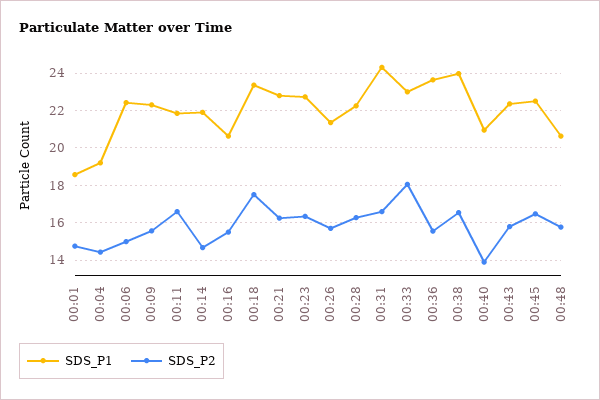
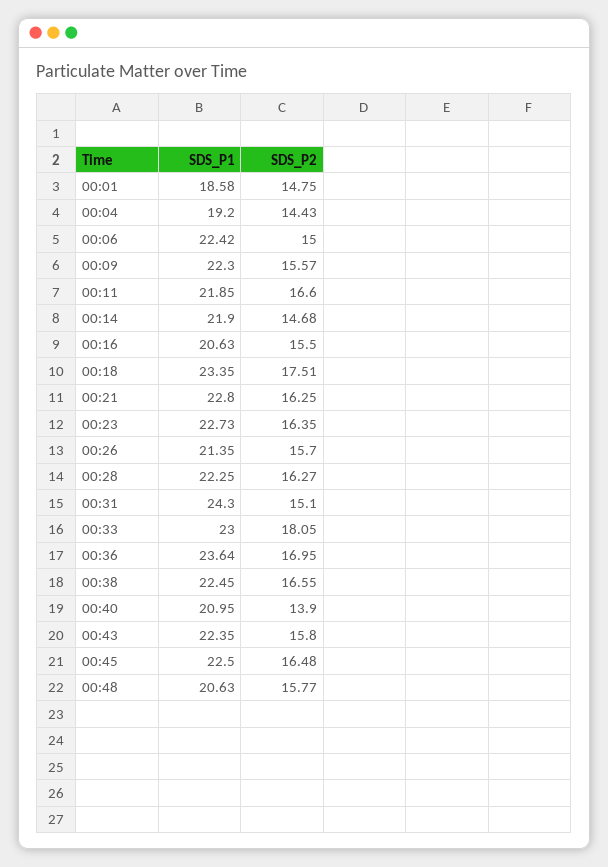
  {
    "SDS_P1": {
      "00:01": 18.58,
      "00:04": 19.2,
      "00:06": 22.42,
      "00:09": 22.3,
      "00:11": 21.85,
      "00:14": 21.9,
      "00:16": 20.63,
      "00:18": 23.35,
      "00:21": 22.8,
      "00:23": 22.73,
      "00:26": 21.35,
      "00:28": 22.25,
      "00:31": 24.3,
      "00:33": 23,
      "00:36": 23.64,
-     "00:38": 24,
+     "00:38": 22.45,
      "00:40": 20.95,
      "00:43": 22.35,
      "00:45": 22.5,
      "00:48": 20.63
    },
    "SDS_P2": {
      "00:01": 14.75,
      "00:04": 14.43,
      "00:06": 15,
      "00:09": 15.57,
      "00:11": 16.6,
      "00:14": 14.68,
      "00:16": 15.5,
      "00:18": 17.51,
      "00:21": 16.25,
      "00:23": 16.35,
      "00:26": 15.7,
      "00:28": 16.27,
-     "00:31": 16.5,
+     "00:31": 15.1,
      "00:33": 18.05,
-     "00:36": 15.5,
+     "00:36": 16.95,
      "00:38": 16.55,
      "00:40": 13.9,
      "00:43": 15.8,
      "00:45": 16.48,
      "00:48": 15.77
    }
  }

